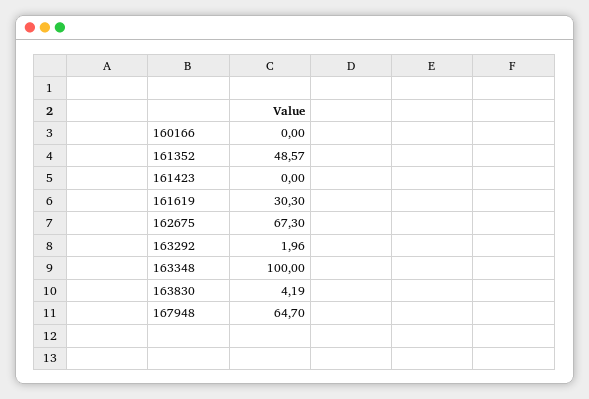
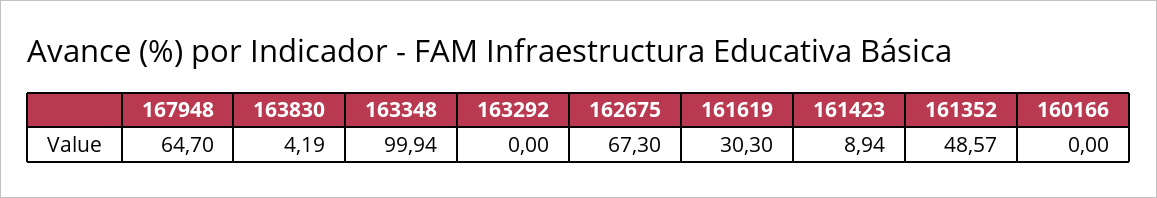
  {
    "160166": 0,
    "161352": 48.57,
-   "161423": 0,
+   "161423": 8.94,
    "161619": 30.3,
    "162675": 67.3,
-   "163292": 1.96,
+   "163292": 0,
-   "163348": 100,
+   "163348": 99.94,
    "163830": 4.19,
    "167948": 64.7
  }

